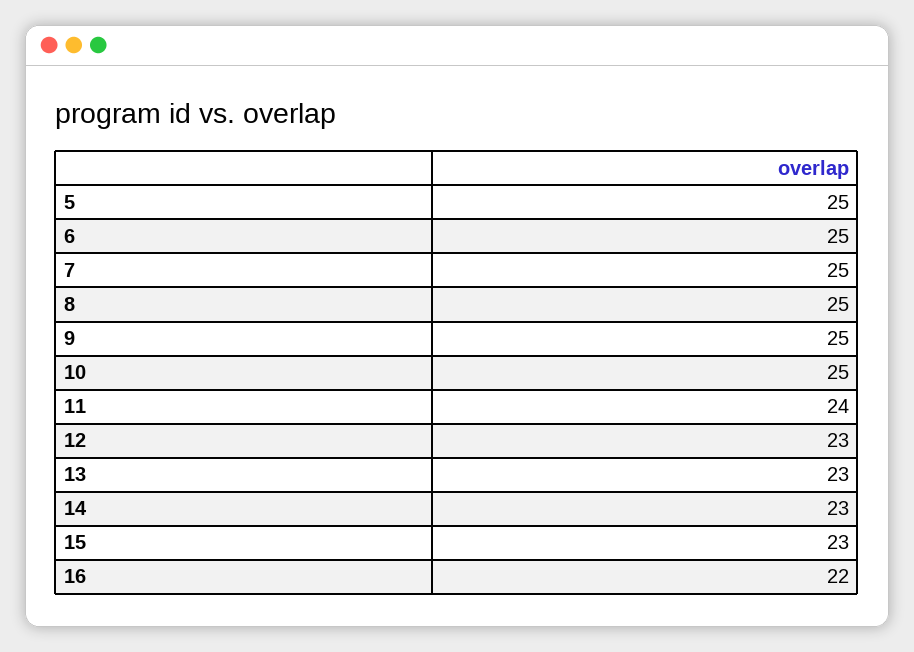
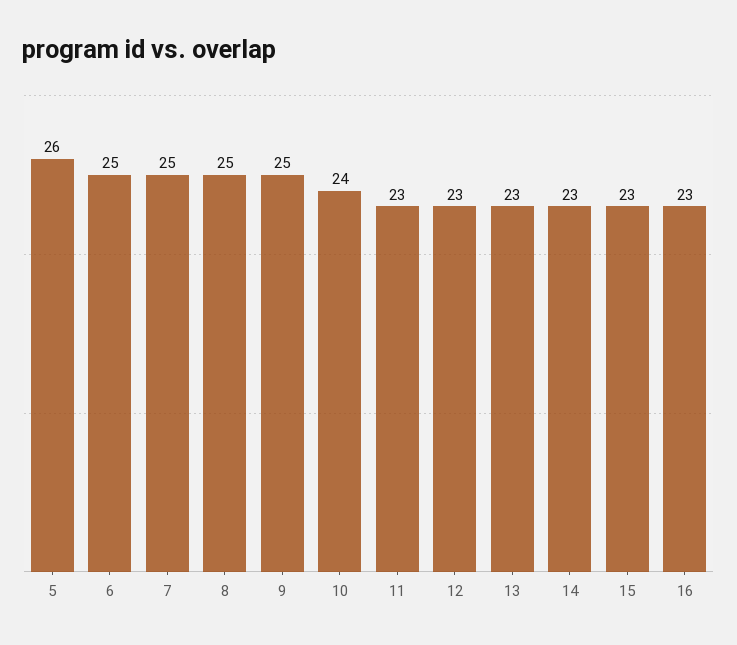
  {
-   "5": 25,
+   "5": 26,
    "6": 25,
    "7": 25,
    "8": 25,
    "9": 25,
-   "10": 25,
+   "10": 24,
-   "11": 24,
+   "11": 23,
    "12": 23,
    "13": 23,
    "14": 23,
    "15": 23,
-   "16": 22
+   "16": 23
  }

